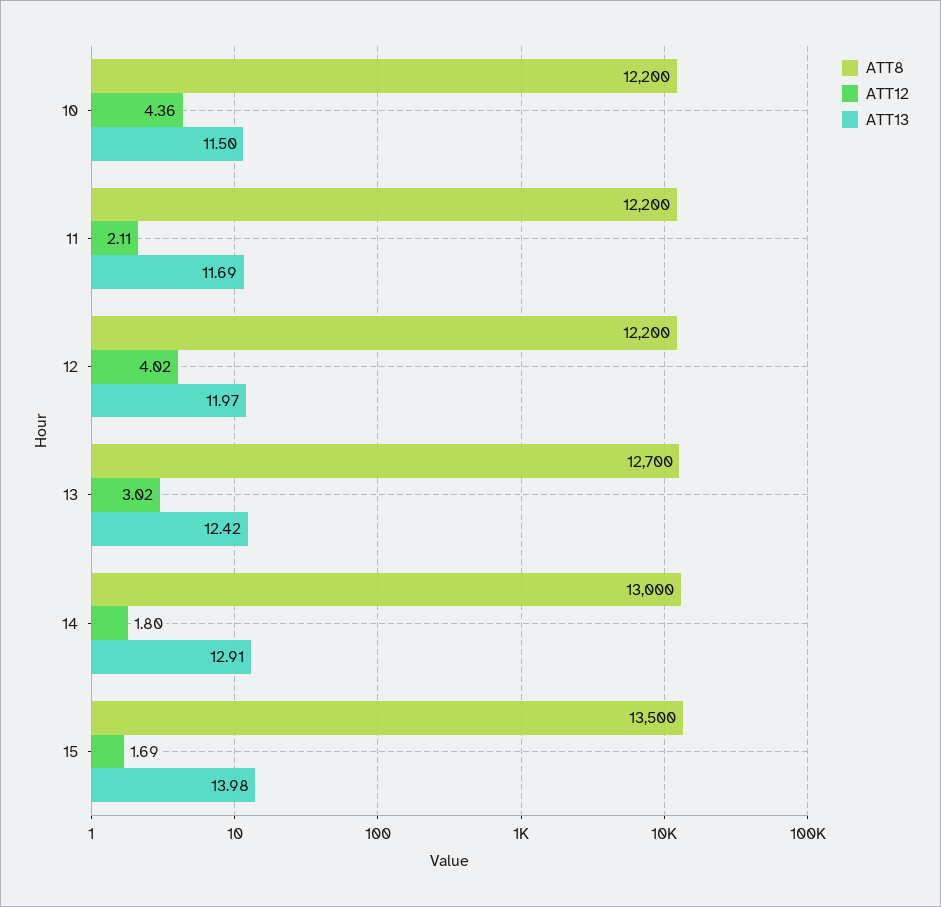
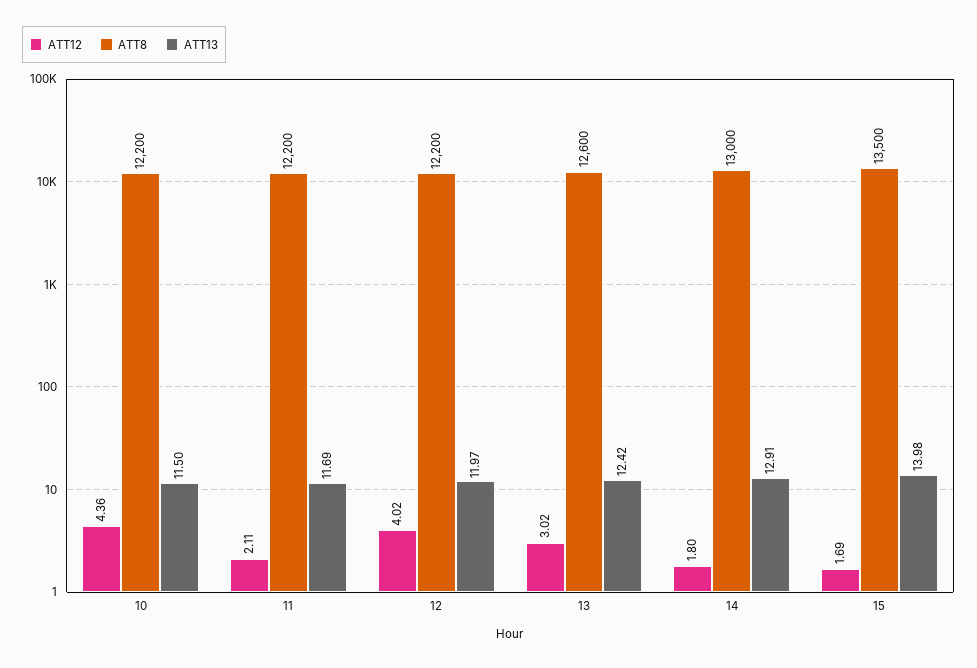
  {
    "ATT8": {
      "10": 12200,
      "11": 12200,
      "12": 12200,
-     "13": 12700,
+     "13": 12600,
      "14": 13000,
      "15": 13500
    },
    "ATT12": {
      "10": 4.36,
      "11": 2.11,
      "12": 4.02,
      "13": 3.02,
      "14": 1.8,
      "15": 1.69
    },
    "ATT13": {
      "10": 11.5,
      "11": 11.69,
      "12": 11.97,
      "13": 12.42,
      "14": 12.91,
      "15": 13.98
    }
  }

